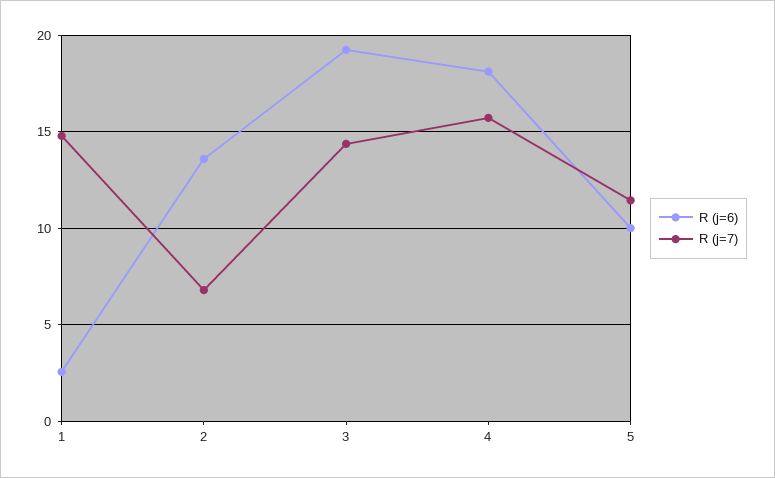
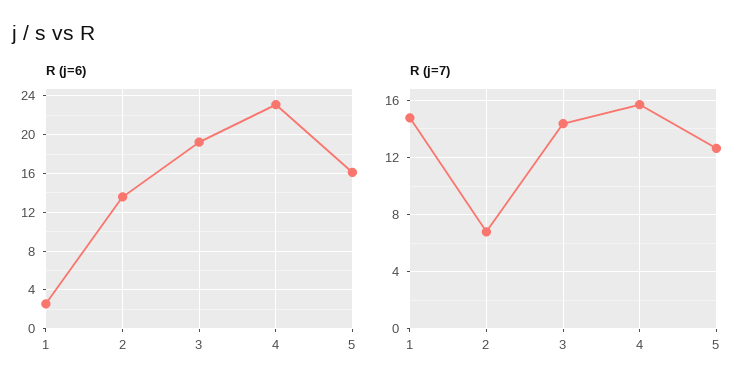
  {
    "R (j=6)": {
      "1": 2.5,
      "2": 13.5,
      "3": 19,
-     "4": 18,
+     "4": 23,
-     "5": 10
+     "5": 16
    },
    "R (j=7)": {
      "1": 15,
      "2": 7,
      "3": 14.5,
      "4": 15.5,
-     "5": 11.5
+     "5": 12.5
    }
  }

